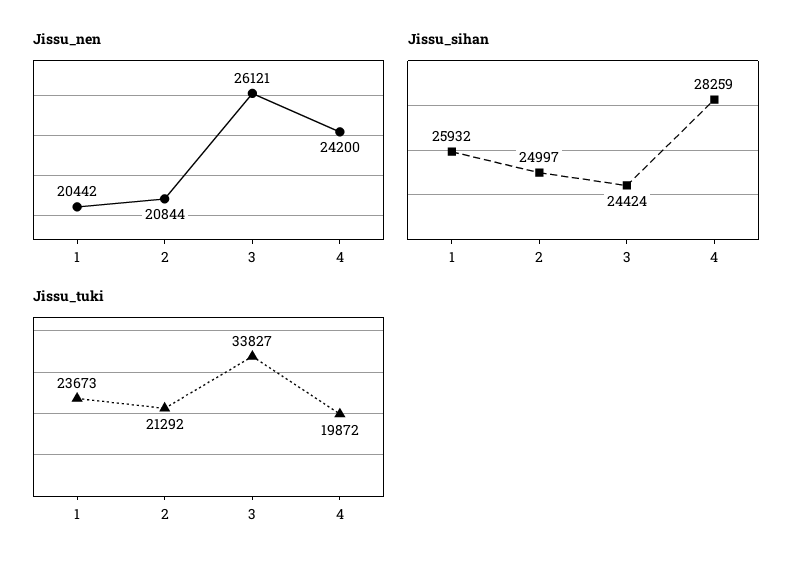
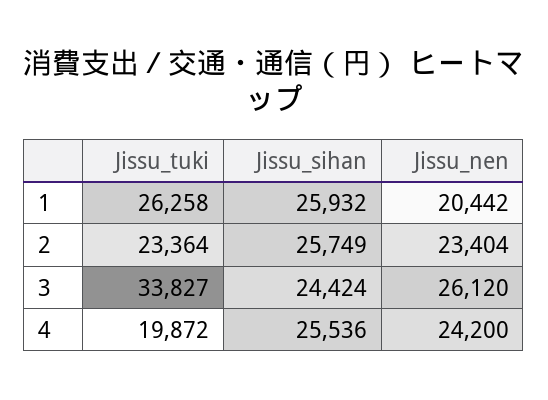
  {
    "Jissu_nen": {
      "1": 20442,
-     "2": 20844,
+     "2": 23404,
-     "3": 26121,
+     "3": 26120,
      "4": 24200
    },
    "Jissu_sihan": {
      "1": 25932,
-     "2": 24997,
+     "2": 25749,
      "3": 24424,
-     "4": 28259
+     "4": 25536
    },
    "Jissu_tuki": {
-     "1": 23673,
+     "1": 26258,
-     "2": 21292,
+     "2": 23364,
      "3": 33827,
      "4": 19872
    }
  }

